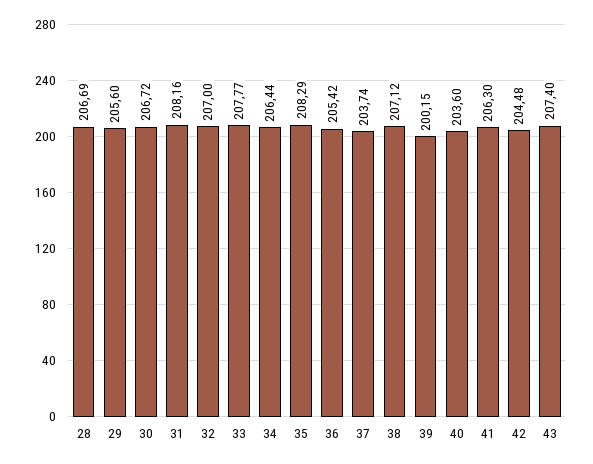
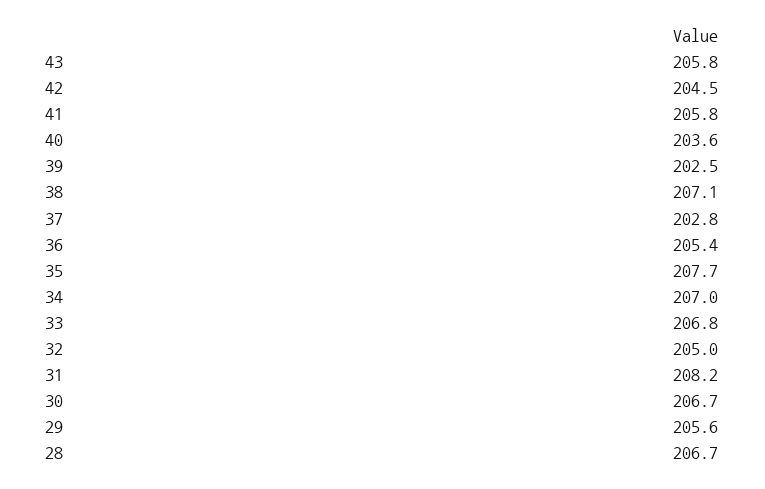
  {
    "28": 206.69,
    "29": 205.6,
    "30": 206.72,
    "31": 208.16,
-   "32": 207,
+   "32": 205,
-   "33": 207.77,
+   "33": 206.8,
-   "34": 206.44,
+   "34": 207,
-   "35": 208.29,
+   "35": 207.7,
    "36": 205.42,
-   "37": 203.74,
+   "37": 202.8,
    "38": 207.12,
-   "39": 200.15,
+   "39": 202.5,
    "40": 203.6,
-   "41": 206.3,
+   "41": 205.8,
    "42": 204.48,
-   "43": 207.4
+   "43": 205.8
  }

